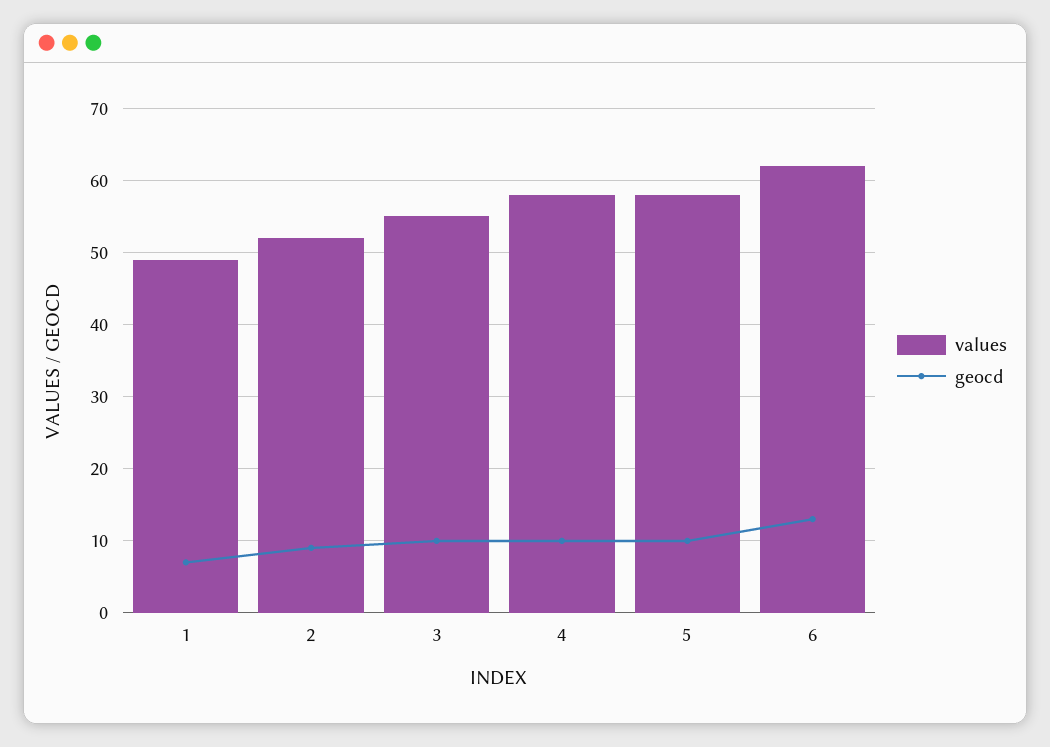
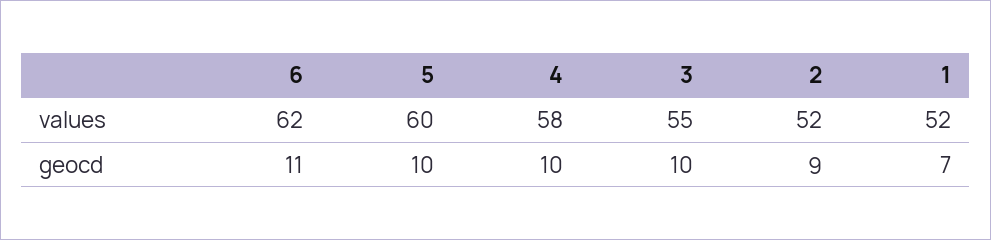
  {
    "values": {
-     "1": 49,
+     "1": 52,
      "2": 52,
      "3": 55,
      "4": 58,
-     "5": 58,
+     "5": 60,
      "6": 62
    },
    "geocd": {
      "1": 7,
      "2": 9,
      "3": 10,
      "4": 10,
      "5": 10,
-     "6": 13
+     "6": 11
    }
  }

